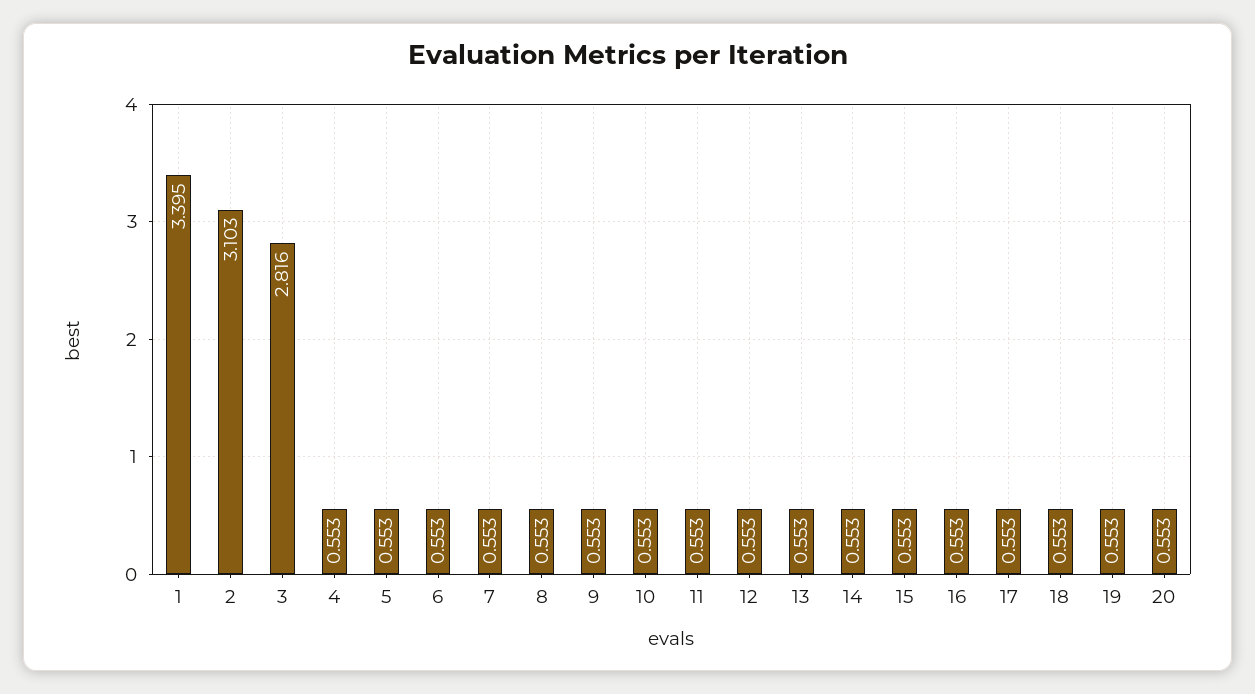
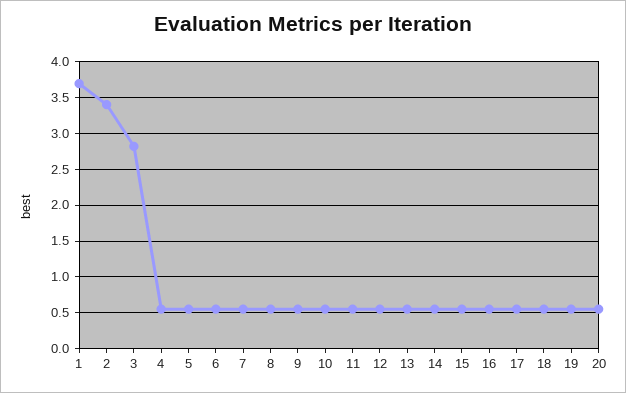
  {
-   "1": 3.395,
+   "1": 3.7,
-   "2": 3.103,
+   "2": 3.4,
    "3": 2.816,
    "4": 0.553,
    "5": 0.553,
    "6": 0.553,
    "7": 0.553,
    "8": 0.553,
    "9": 0.553,
    "10": 0.553,
    "11": 0.553,
    "12": 0.553,
    "13": 0.553,
    "14": 0.553,
    "15": 0.553,
    "16": 0.553,
    "17": 0.553,
    "18": 0.553,
    "19": 0.553,
    "20": 0.553
  }

